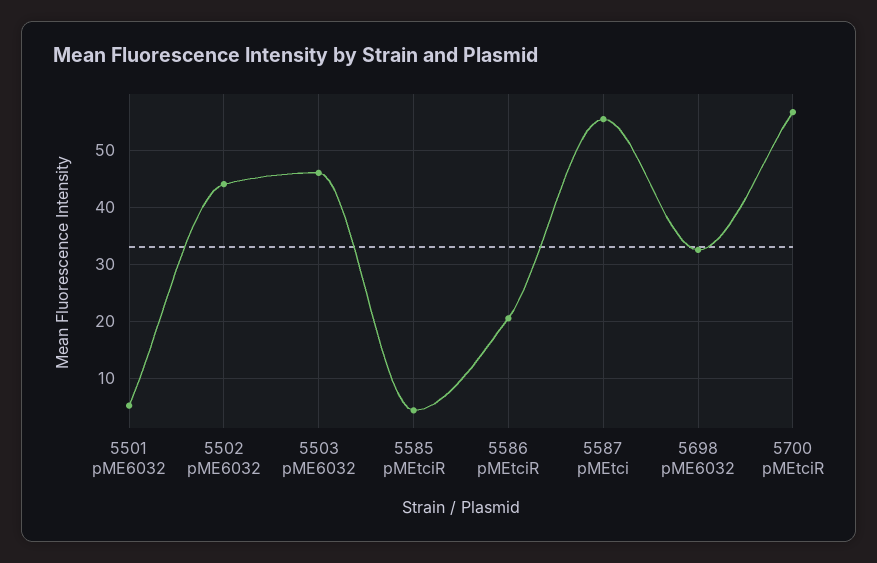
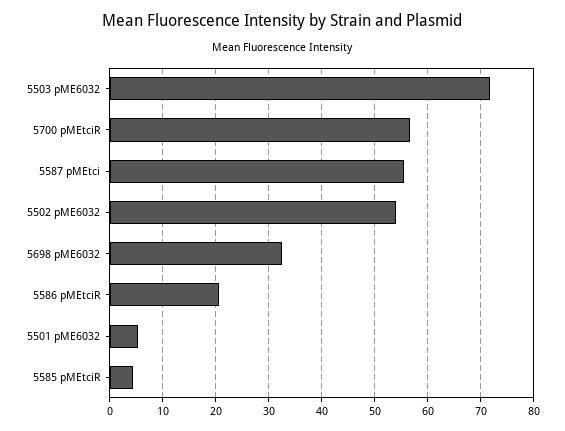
  {
    "5501 pME6032": 6,
-   "5502 pME6032": 44,
+   "5502 pME6032": 54,
-   "5503 pME6032": 46,
+   "5503 pME6032": 72,
    "5585 pMEtciR": 4,
    "5586 pMEtciR": 20,
    "5587 pMEtci": 56,
    "5698 pME6032": 32,
    "5700 pMEtciR": 56
  }

